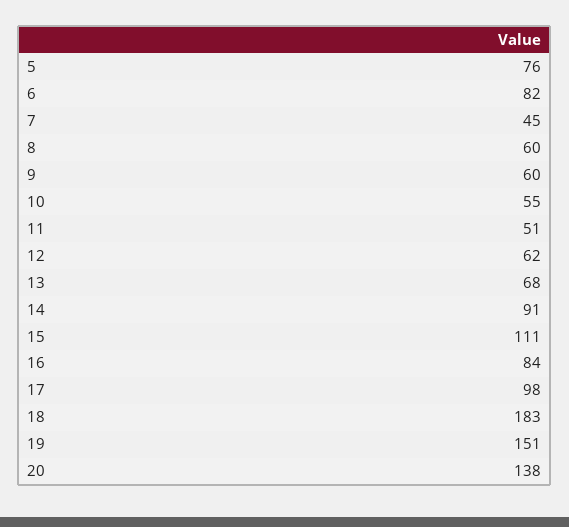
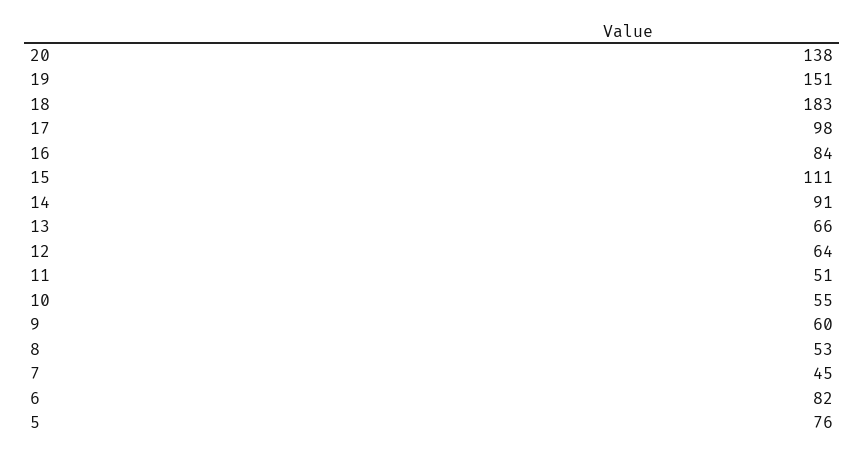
  {
    "5": 76,
    "6": 82,
    "7": 45,
-   "8": 60,
+   "8": 53,
    "9": 60,
    "10": 55,
    "11": 51,
-   "12": 62,
+   "12": 64,
-   "13": 68,
+   "13": 66,
    "14": 91,
    "15": 111,
    "16": 84,
    "17": 98,
    "18": 183,
    "19": 151,
    "20": 138
  }

